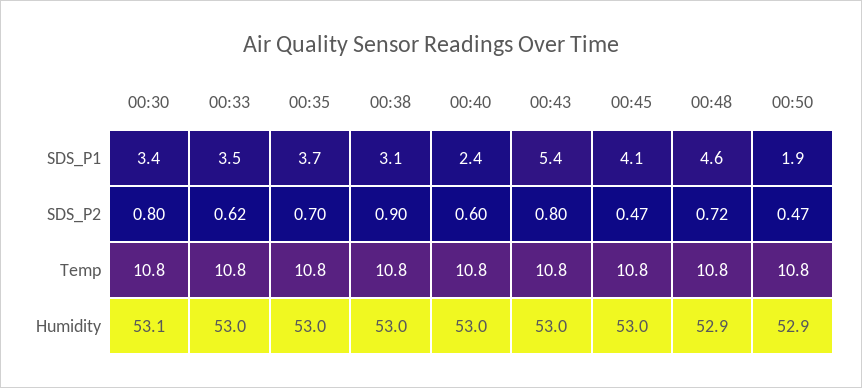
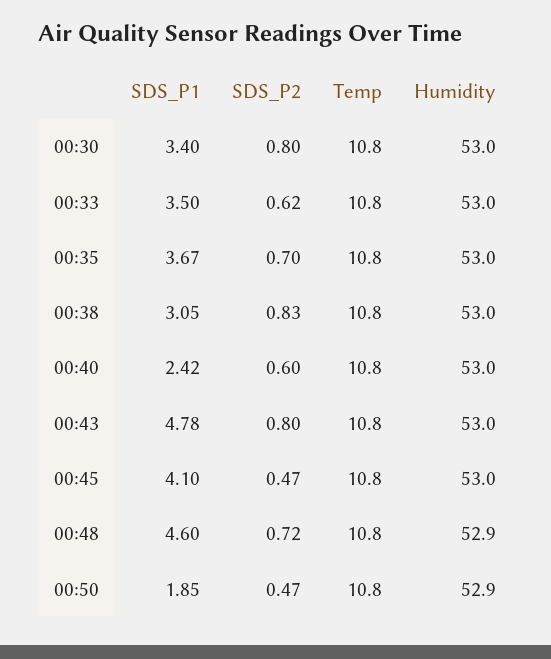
  {
    "00:30": {
      "SDS_P1": 3.4,
      "SDS_P2": 0.8,
      "Temp": 10.8,
-     "Humidity": 53.1
+     "Humidity": 53
    },
    "00:33": {
      "SDS_P1": 3.5,
      "SDS_P2": 0.62,
      "Temp": 10.8,
      "Humidity": 53
    },
    "00:35": {
      "SDS_P1": 3.67,
      "SDS_P2": 0.7,
      "Temp": 10.8,
      "Humidity": 53
    },
    "00:38": {
      "SDS_P1": 3.05,
-     "SDS_P2": 0.9,
+     "SDS_P2": 0.83,
      "Temp": 10.8,
      "Humidity": 53
    },
    "00:40": {
      "SDS_P1": 2.42,
      "SDS_P2": 0.6,
      "Temp": 10.8,
      "Humidity": 53
    },
    "00:43": {
-     "SDS_P1": 5.4,
+     "SDS_P1": 4.78,
      "SDS_P2": 0.8,
      "Temp": 10.8,
      "Humidity": 53
    },
    "00:45": {
      "SDS_P1": 4.1,
      "SDS_P2": 0.47,
      "Temp": 10.8,
      "Humidity": 53
    },
    "00:48": {
      "SDS_P1": 4.6,
      "SDS_P2": 0.72,
      "Temp": 10.8,
      "Humidity": 52.9
    },
    "00:50": {
      "SDS_P1": 1.85,
      "SDS_P2": 0.47,
      "Temp": 10.8,
      "Humidity": 52.9
    }
  }

